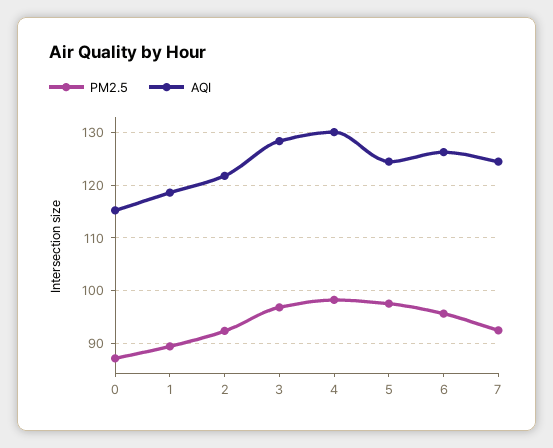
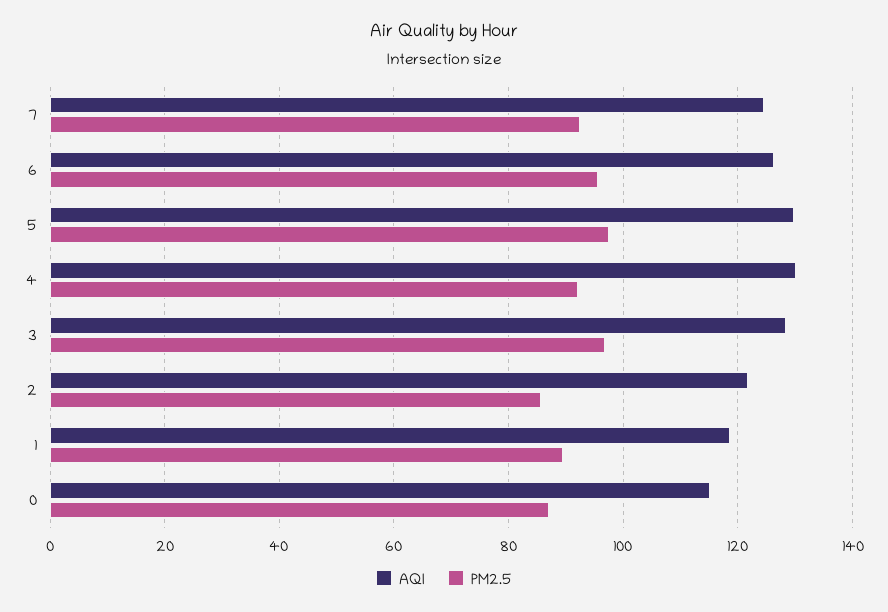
  {
    "PM2.5": {
      "0": 88,
      "1": 90,
-     "2": 92,
+     "2": 86,
      "3": 96,
-     "4": 98,
+     "4": 92,
      "5": 98,
      "6": 96,
      "7": 92
    },
    "AQI": {
      "0": 116,
      "1": 118,
      "2": 122,
      "3": 128,
      "4": 130,
-     "5": 124,
+     "5": 130,
      "6": 126,
      "7": 124
    }
  }

